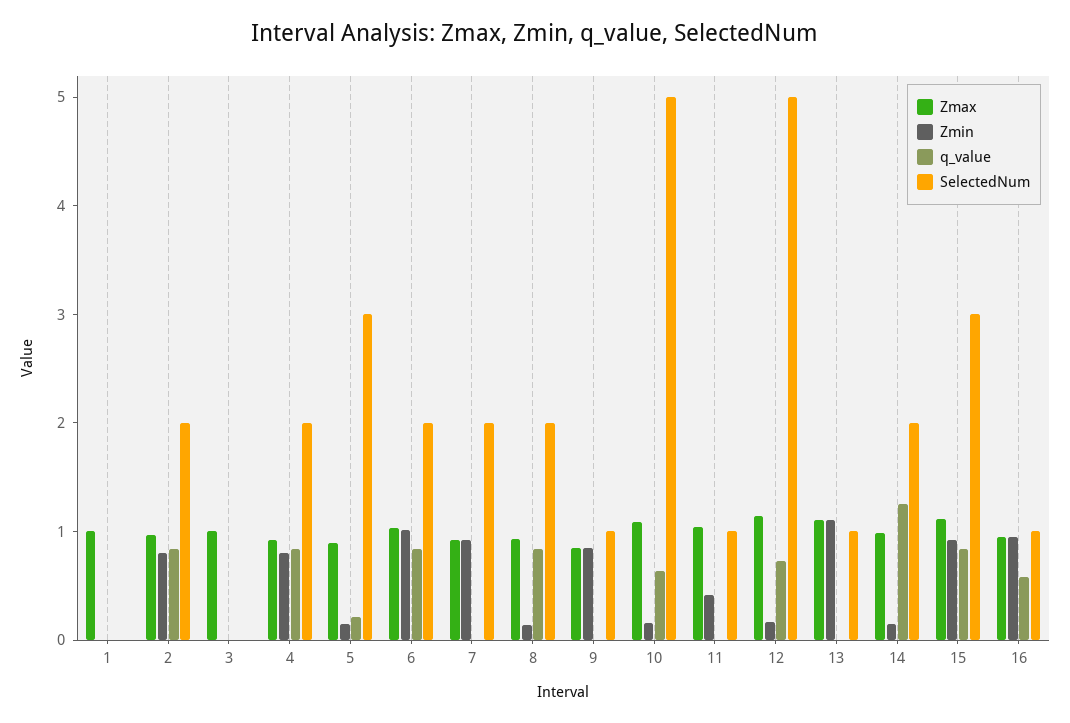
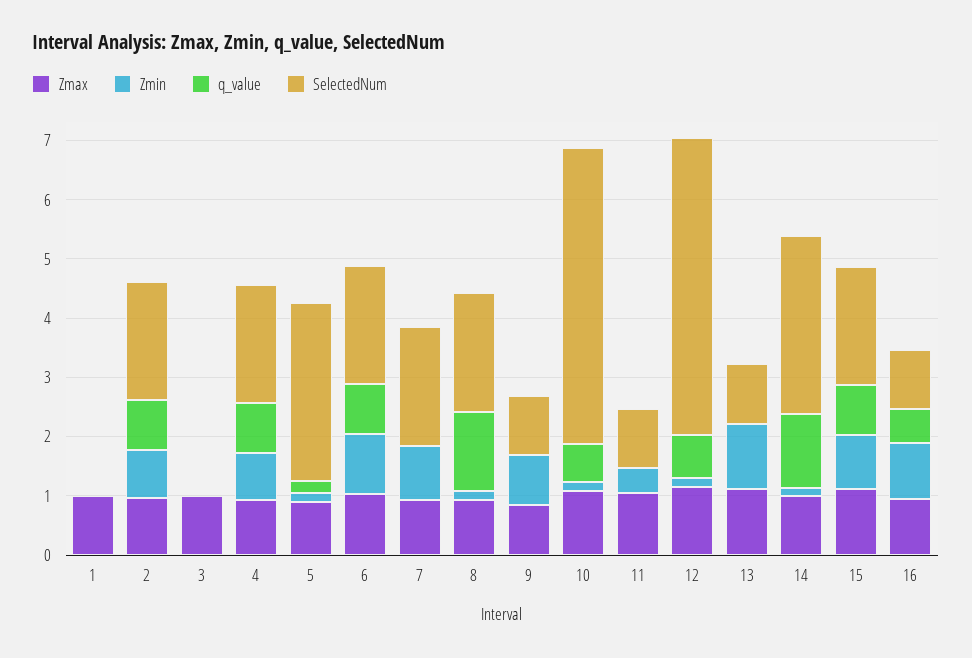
  {
    "Zmax": {
      "1": 1,
      "2": 1,
      "3": 1,
      "4": 1,
      "5": 0.8,
      "6": 1,
      "7": 1,
      "8": 1,
      "9": 0.8,
      "10": 1,
      "11": 1,
      "12": 1.2,
      "13": 1.2,
      "14": 1,
      "15": 1.2,
      "16": 1
    },
    "Zmin": {
      "1": 0,
      "2": 0.8,
      "3": 0,
      "4": 0.8,
      "5": 0.2,
      "6": 1,
      "7": 1,
      "8": 0.2,
      "9": 0.8,
      "10": 0.2,
      "11": 0.4,
      "12": 0.2,
      "13": 1.2,
      "14": 0.2,
      "15": 1,
      "16": 1
    },
    "q_value": {
      "1": 0,
      "2": 0.8,
      "3": 0,
      "4": 0.8,
      "5": 0.2,
      "6": 0.8,
      "7": 0,
-     "8": 0.8,
+     "8": 1.4,
      "9": 0,
      "10": 0.6,
      "11": 0,
      "12": 0.8,
      "13": 0,
      "14": 1.2,
      "15": 0.8,
      "16": 0.6
    },
    "SelectedNum": {
      "1": 0,
      "2": 2,
      "3": 0,
      "4": 2,
      "5": 3,
      "6": 2,
      "7": 2,
      "8": 2,
      "9": 1,
      "10": 5,
      "11": 1,
      "12": 5,
      "13": 1,
-     "14": 2,
+     "14": 3,
-     "15": 3,
+     "15": 2,
      "16": 1
    }
  }

